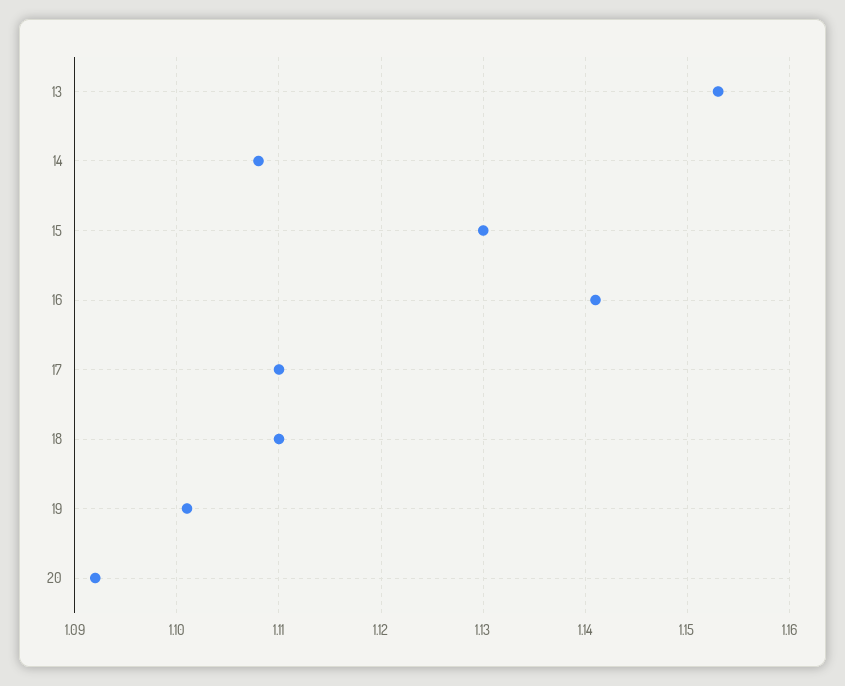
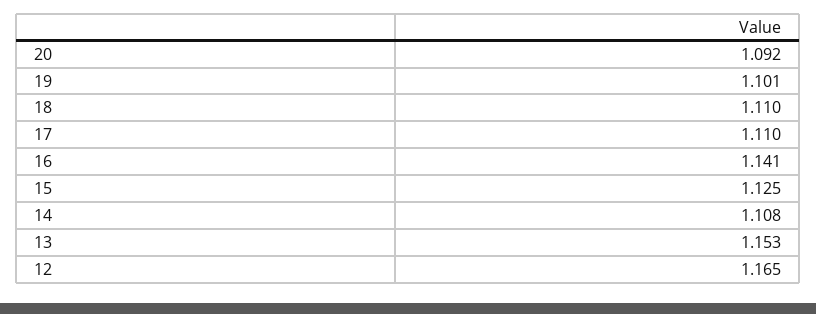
  {
    "13": 1.153,
    "14": 1.108,
-   "15": 1.13,
+   "15": 1.125,
    "16": 1.141,
    "17": 1.11,
    "18": 1.11,
    "19": 1.101,
-   "20": 1.092
+   "20": 1.092,
+   "12": 1.165
  }

